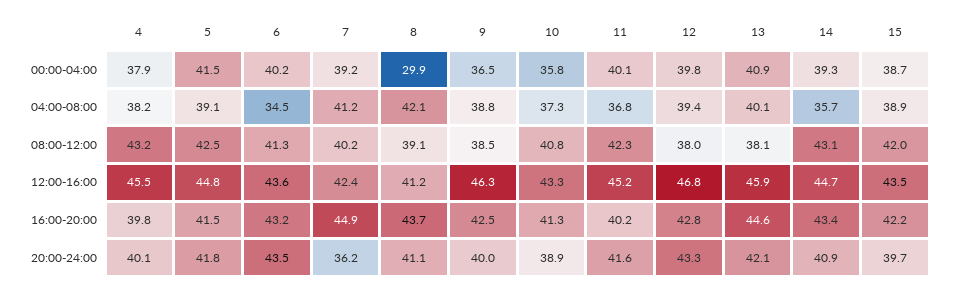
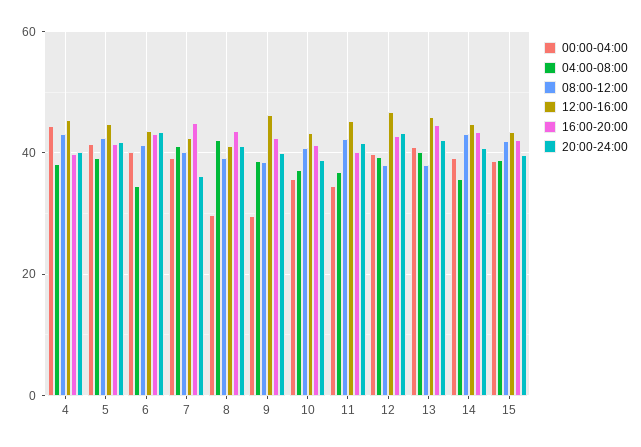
  {
    "00:00-04:00": {
-     "4": 37.9,
+     "4": 44,
      "5": 41.5,
      "6": 40.2,
      "7": 39.2,
      "8": 29.9,
-     "9": 36.5,
+     "9": 30,
      "10": 35.8,
-     "11": 40.1,
+     "11": 34,
      "12": 39.8,
      "13": 40.9,
      "14": 39.3,
      "15": 38.7
    },
    "04:00-08:00": {
      "4": 38.2,
      "5": 39.1,
      "6": 34.5,
      "7": 41.2,
      "8": 42.1,
      "9": 38.8,
      "10": 37.3,
      "11": 36.8,
      "12": 39.4,
      "13": 40.1,
      "14": 35.7,
      "15": 38.9
    },
    "08:00-12:00": {
      "4": 43.2,
      "5": 42.5,
      "6": 41.3,
      "7": 40.2,
      "8": 39.1,
      "9": 38.5,
      "10": 40.8,
      "11": 42.3,
      "12": 38,
      "13": 38.1,
      "14": 43.1,
      "15": 42
    },
    "12:00-16:00": {
      "4": 45.5,
      "5": 44.8,
      "6": 43.6,
      "7": 42.4,
      "8": 41.2,
      "9": 46.3,
      "10": 43.3,
      "11": 45.2,
      "12": 46.8,
      "13": 45.9,
      "14": 44.7,
      "15": 43.5
    },
    "16:00-20:00": {
      "4": 39.8,
      "5": 41.5,
      "6": 43.2,
      "7": 44.9,
      "8": 43.7,
      "9": 42.5,
      "10": 41.3,
      "11": 40.2,
      "12": 42.8,
      "13": 44.6,
      "14": 43.4,
      "15": 42.2
    },
    "20:00-24:00": {
      "4": 40.1,
      "5": 41.8,
      "6": 43.5,
      "7": 36.2,
      "8": 41.1,
      "9": 40,
      "10": 38.9,
      "11": 41.6,
      "12": 43.3,
      "13": 42.1,
      "14": 40.9,
      "15": 39.7
    }
  }

